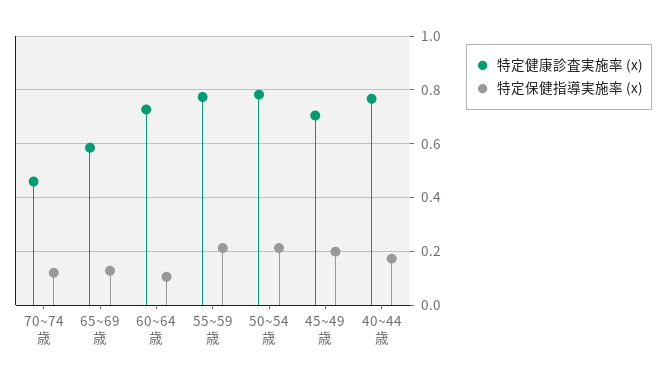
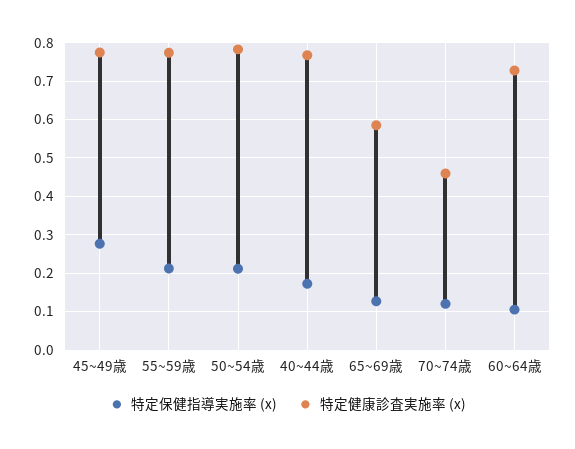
  {
    "特定健康診査実施率 (x)": {
      "70~74歳": 0.46,
      "65~69歳": 0.58,
      "60~64歳": 0.72,
      "55~59歳": 0.78,
      "50~54歳": 0.78,
-     "45~49歳": 0.7,
+     "45~49歳": 0.78,
      "40~44歳": 0.76
    },
    "特定保健指導実施率 (x)": {
      "70~74歳": 0.12,
      "65~69歳": 0.12,
      "60~64歳": 0.1,
      "55~59歳": 0.22,
      "50~54歳": 0.22,
-     "45~49歳": 0.2,
+     "45~49歳": 0.28,
      "40~44歳": 0.18
    }
  }

